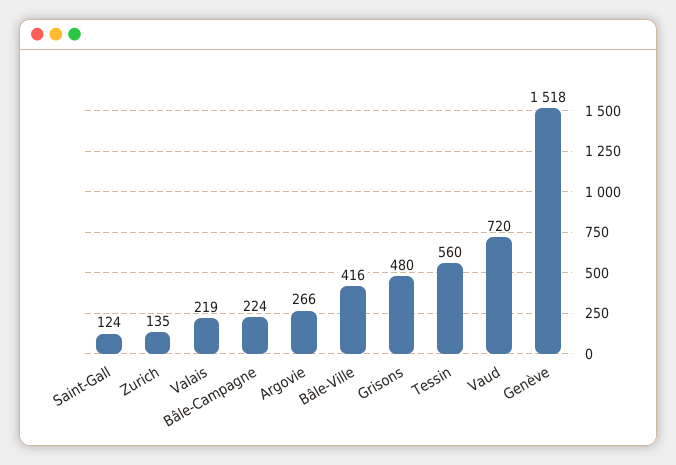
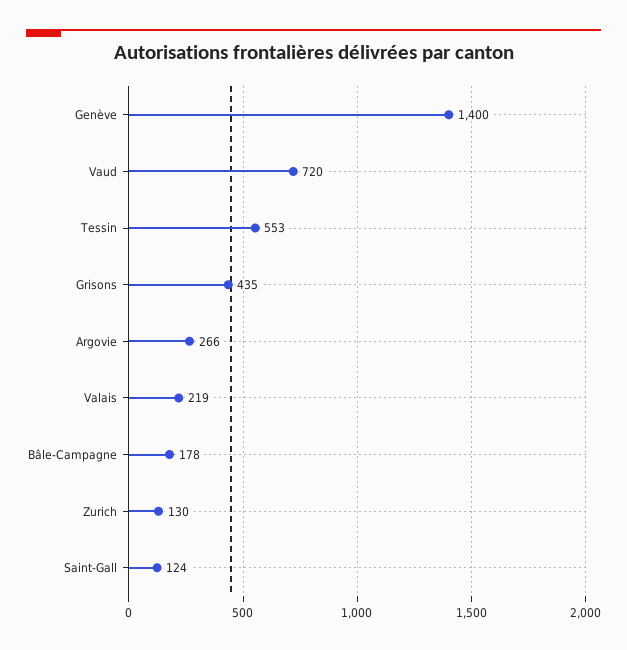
  {
    "Saint-Gall": 124,
-   "Zurich": 135,
+   "Zurich": 130,
    "Valais": 219,
-   "Bâle-Campagne": 224,
+   "Bâle-Campagne": 178,
    "Argovie": 266,
-   "Bâle-Ville": 416,
-   "Grisons": 480,
+   "Grisons": 435,
-   "Tessin": 560,
+   "Tessin": 553,
    "Vaud": 720,
-   "Genève": 1518
+   "Genève": 1400
  }

